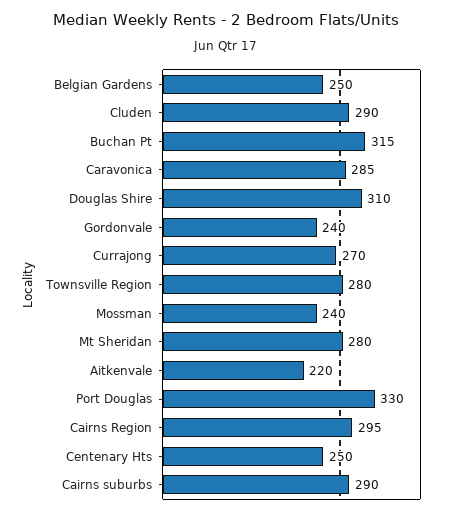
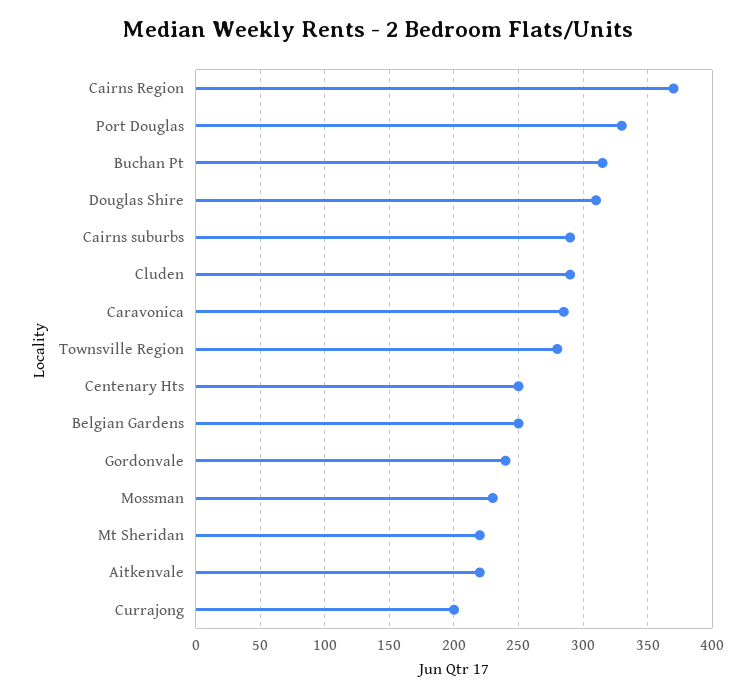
  {
    "Belgian Gardens": 250,
    "Cluden": 290,
    "Buchan Pt": 315,
    "Caravonica": 285,
    "Douglas Shire": 310,
    "Gordonvale": 240,
-   "Currajong": 270,
+   "Currajong": 200,
    "Townsville Region": 280,
-   "Mossman": 240,
+   "Mossman": 230,
-   "Mt Sheridan": 280,
+   "Mt Sheridan": 220,
    "Aitkenvale": 220,
    "Port Douglas": 330,
-   "Cairns Region": 295,
+   "Cairns Region": 370,
    "Centenary Hts": 250,
    "Cairns suburbs": 290
  }

